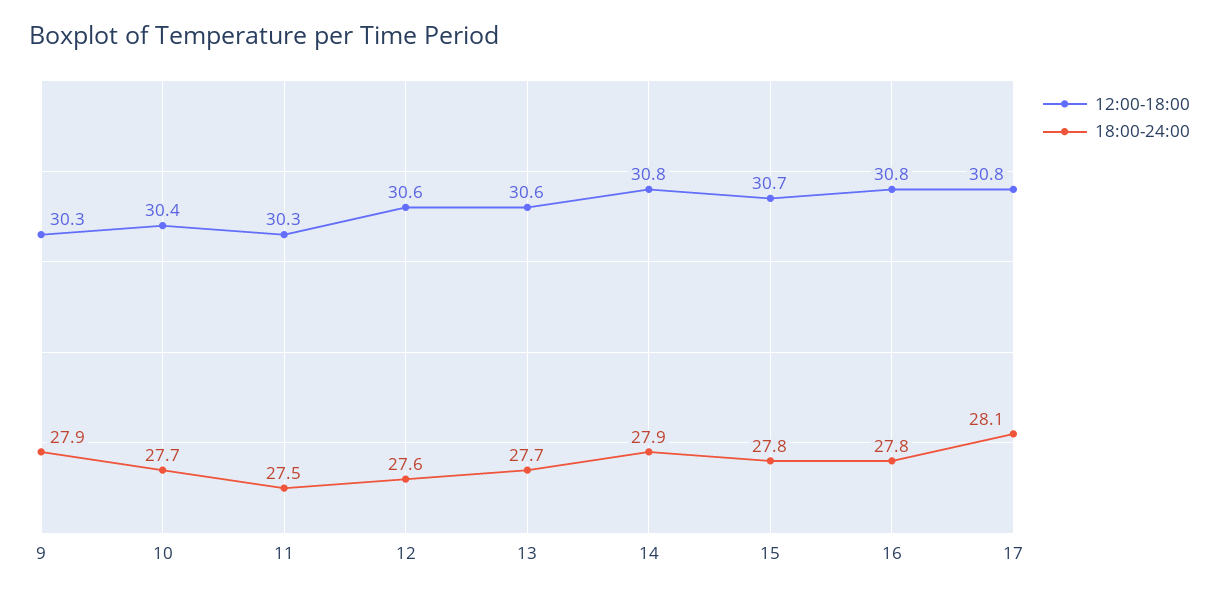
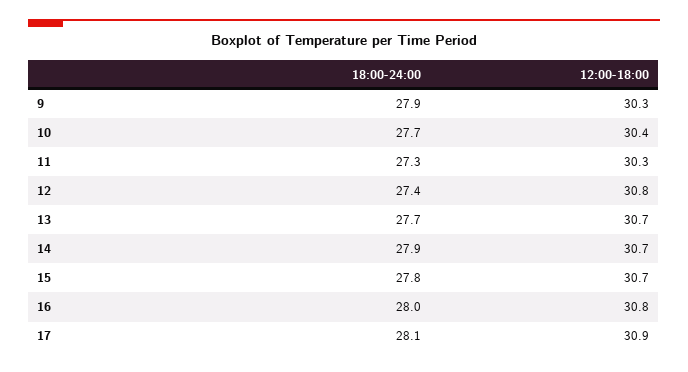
  {
    "12:00-18:00": {
      "9": 30.3,
      "10": 30.4,
      "11": 30.3,
-     "12": 30.6,
+     "12": 30.8,
-     "13": 30.6,
+     "13": 30.7,
-     "14": 30.8,
+     "14": 30.7,
      "15": 30.7,
      "16": 30.8,
-     "17": 30.8
+     "17": 30.9
    },
    "18:00-24:00": {
      "9": 27.9,
      "10": 27.7,
-     "11": 27.5,
+     "11": 27.3,
-     "12": 27.6,
+     "12": 27.4,
      "13": 27.7,
      "14": 27.9,
      "15": 27.8,
-     "16": 27.8,
+     "16": 28,
      "17": 28.1
    }
  }

